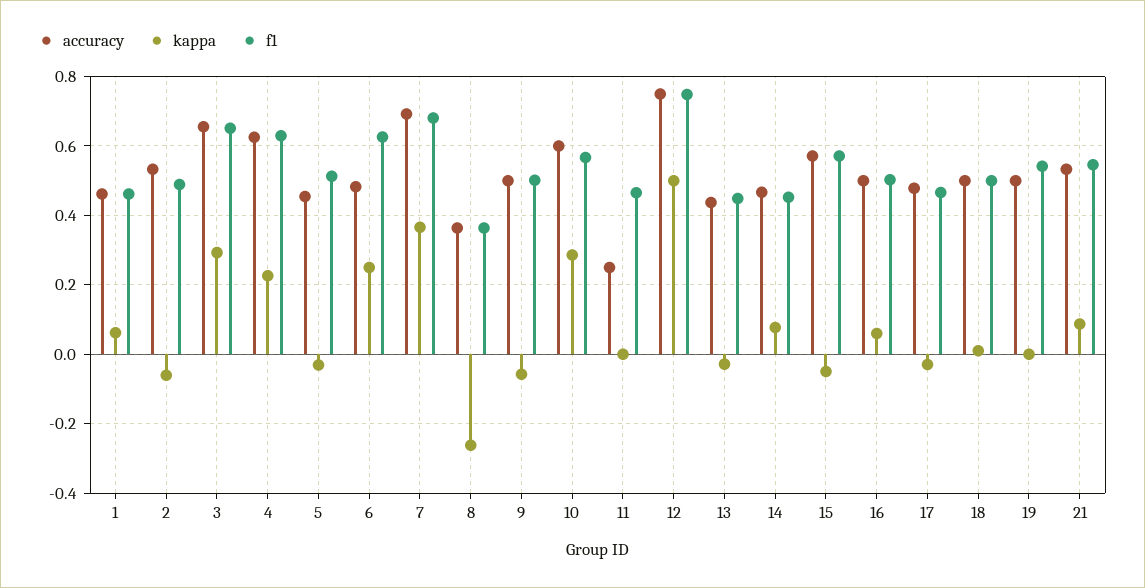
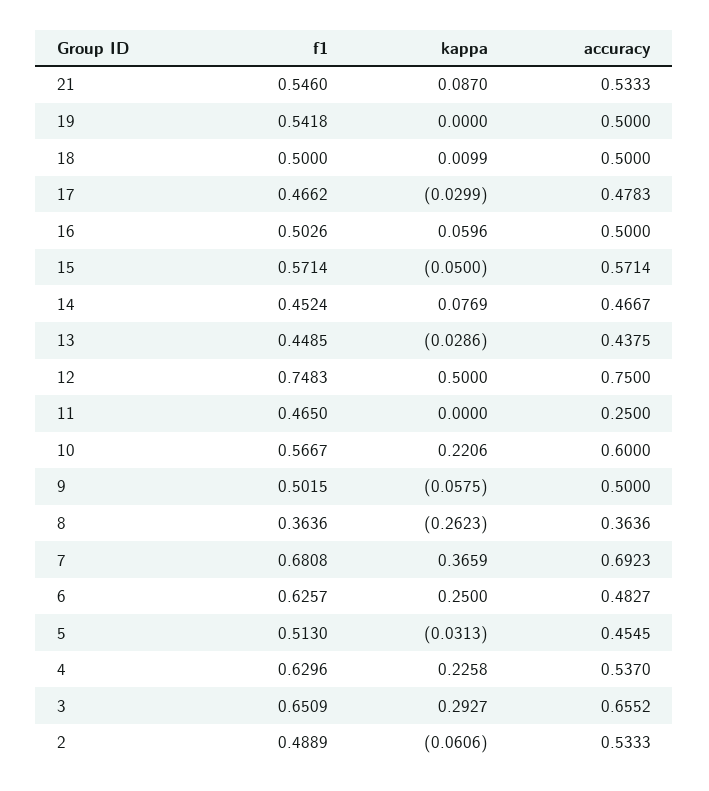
  {
    "accuracy": {
-     "1": 0.46,
      "2": 0.5333,
      "3": 0.6552,
-     "4": 0.62,
+     "4": 0.537,
      "5": 0.4545,
      "6": 0.4827,
      "7": 0.6923,
      "8": 0.3636,
      "9": 0.5,
      "10": 0.6,
      "11": 0.25,
      "12": 0.75,
      "13": 0.4375,
      "14": 0.4667,
      "15": 0.5714,
      "16": 0.5,
      "17": 0.4783,
      "18": 0.5,
      "19": 0.5,
      "21": 0.5333
    },
    "kappa": {
-     "1": 0.06,
      "2": -0.0606,
      "3": 0.2927,
      "4": 0.2258,
      "5": -0.0313,
      "6": 0.25,
      "7": 0.3659,
      "8": -0.2623,
      "9": -0.0575,
-     "10": 0.28,
+     "10": 0.2206,
      "11": 0,
      "12": 0.5,
      "13": -0.0286,
      "14": 0.0769,
      "15": -0.05,
      "16": 0.0596,
      "17": -0.0299,
      "18": 0.0099,
      "19": 0,
      "21": 0.087
    },
    "f1": {
-     "1": 0.46,
      "2": 0.4889,
      "3": 0.6509,
      "4": 0.6296,
      "5": 0.513,
      "6": 0.6257,
      "7": 0.6808,
      "8": 0.3636,
      "9": 0.5015,
      "10": 0.5667,
      "11": 0.465,
      "12": 0.7483,
      "13": 0.4485,
      "14": 0.4524,
      "15": 0.5714,
      "16": 0.5026,
      "17": 0.4662,
      "18": 0.5,
      "19": 0.5418,
      "21": 0.546
    }
  }

